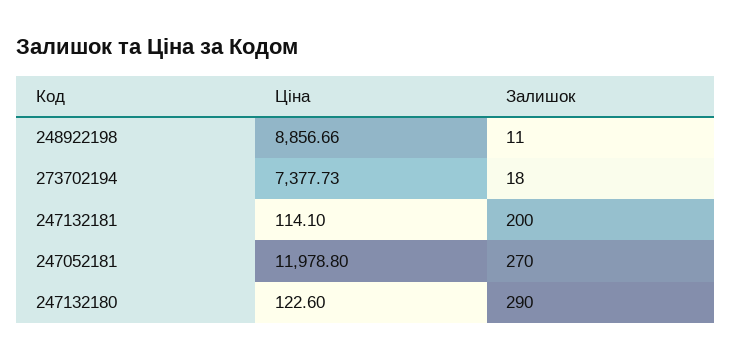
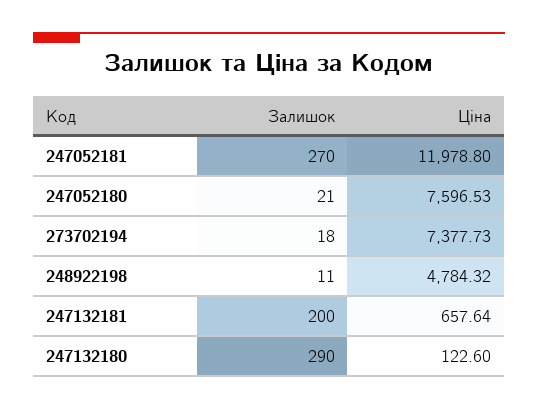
  {
    "Ціна": {
-     "248922198": 8856.66,
+     "248922198": 4784.32,
      "273702194": 7377.73,
-     "247132181": 114.1,
+     "247132181": 657.64,
      "247052181": 11978.8,
-     "247132180": 122.6
+     "247132180": 122.6,
+     "247052180": 7596.53
    },
    "Залишок": {
      "248922198": 11,
      "273702194": 18,
      "247132181": 200,
      "247052181": 270,
-     "247132180": 290
+     "247132180": 290,
+     "247052180": 21
    }
  }

